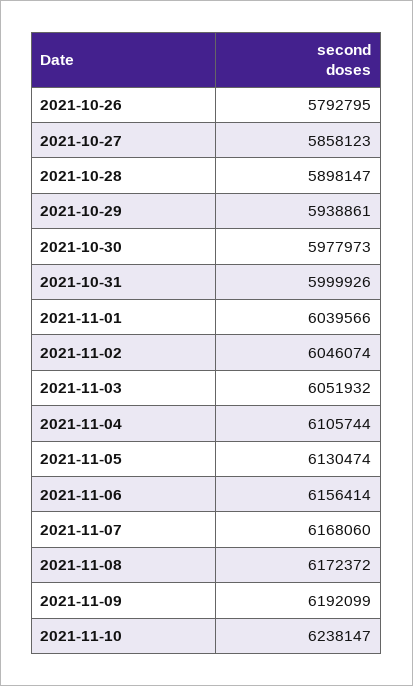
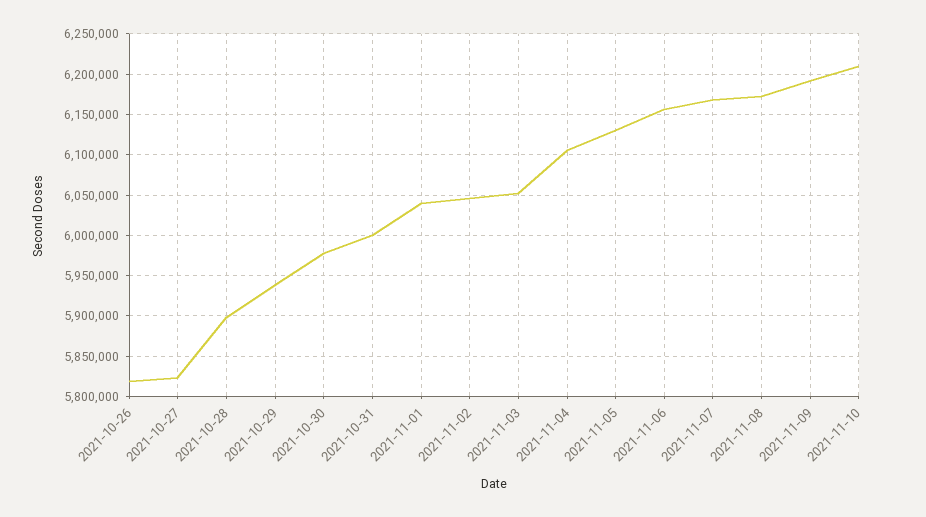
  {
-   "2021-10-26": 5792795,
+   "2021-10-26": 5820000,
-   "2021-10-27": 5858123,
+   "2021-10-27": 5820000,
    "2021-10-28": 5898147,
    "2021-10-29": 5938861,
    "2021-10-30": 5977973,
    "2021-10-31": 5999926,
    "2021-11-01": 6039566,
    "2021-11-02": 6046074,
    "2021-11-03": 6051932,
    "2021-11-04": 6105744,
    "2021-11-05": 6130474,
    "2021-11-06": 6156414,
    "2021-11-07": 6168060,
    "2021-11-08": 6172372,
    "2021-11-09": 6192099,
-   "2021-11-10": 6238147
+   "2021-11-10": 6210000
  }

